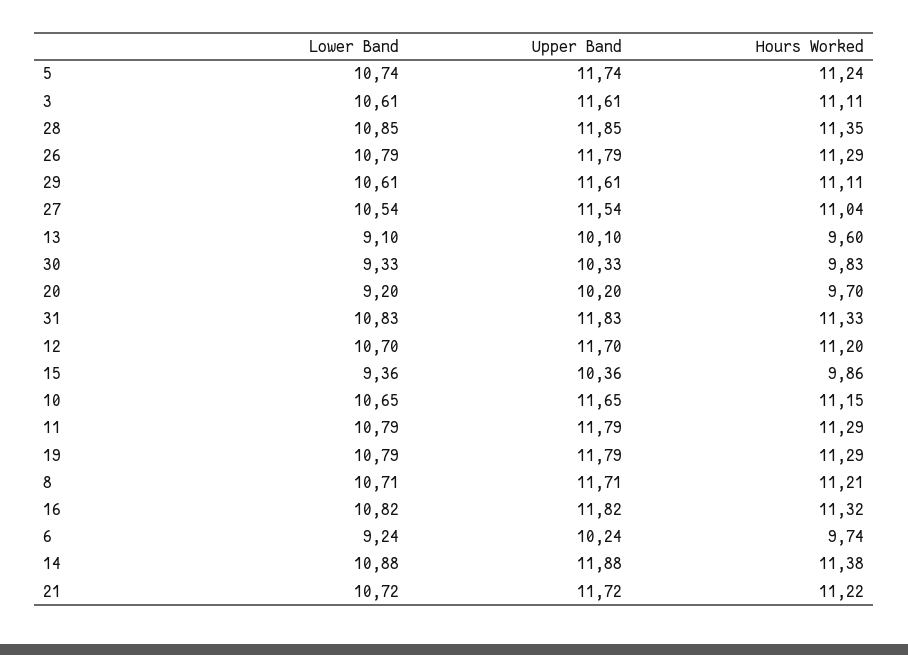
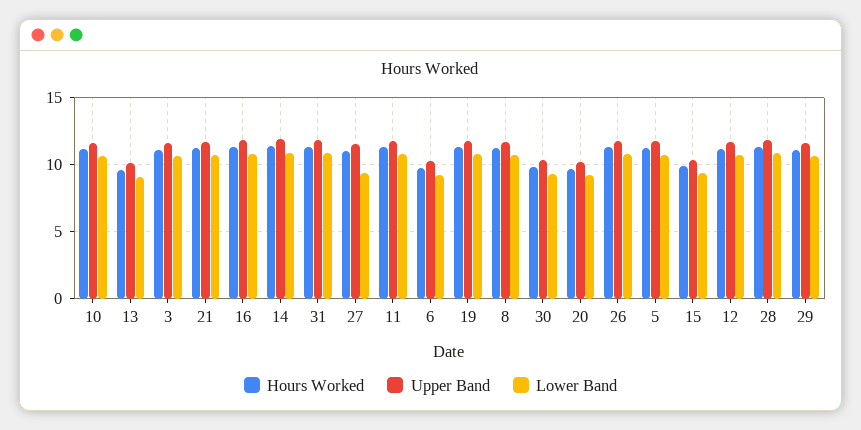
  {
    "Lower Band": {
      "5": 10.74,
      "3": 10.61,
      "28": 10.85,
      "26": 10.79,
      "29": 10.61,
-     "27": 10.54,
+     "27": 9.5,
      "13": 9.1,
      "30": 9.33,
      "20": 9.2,
      "31": 10.83,
      "12": 10.7,
      "15": 9.36,
      "10": 10.65,
      "11": 10.79,
      "19": 10.79,
      "8": 10.71,
      "16": 10.82,
      "6": 9.24,
      "14": 10.88,
      "21": 10.72
    },
    "Upper Band": {
      "5": 11.74,
      "3": 11.61,
      "28": 11.85,
      "26": 11.79,
      "29": 11.61,
      "27": 11.54,
      "13": 10.1,
      "30": 10.33,
      "20": 10.2,
      "31": 11.83,
      "12": 11.7,
      "15": 10.36,
      "10": 11.65,
      "11": 11.79,
      "19": 11.79,
      "8": 11.71,
      "16": 11.82,
      "6": 10.24,
      "14": 11.88,
      "21": 11.72
    },
    "Hours Worked": {
      "5": 11.24,
      "3": 11.11,
      "28": 11.35,
      "26": 11.29,
      "29": 11.11,
      "27": 11.04,
      "13": 9.6,
      "30": 9.83,
      "20": 9.7,
      "31": 11.33,
      "12": 11.2,
      "15": 9.86,
      "10": 11.15,
      "11": 11.29,
      "19": 11.29,
      "8": 11.21,
      "16": 11.32,
      "6": 9.74,
      "14": 11.38,
      "21": 11.22
    }
  }

